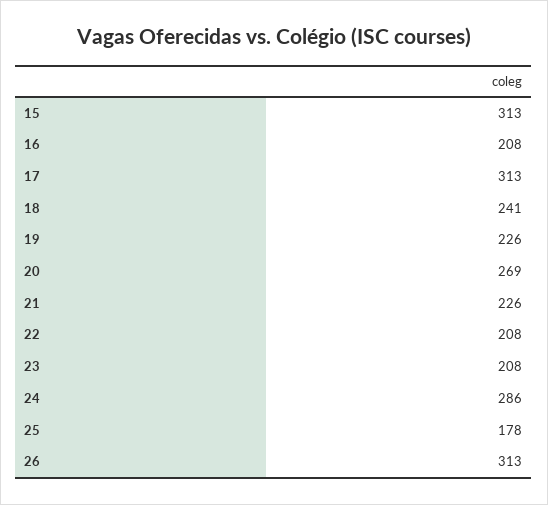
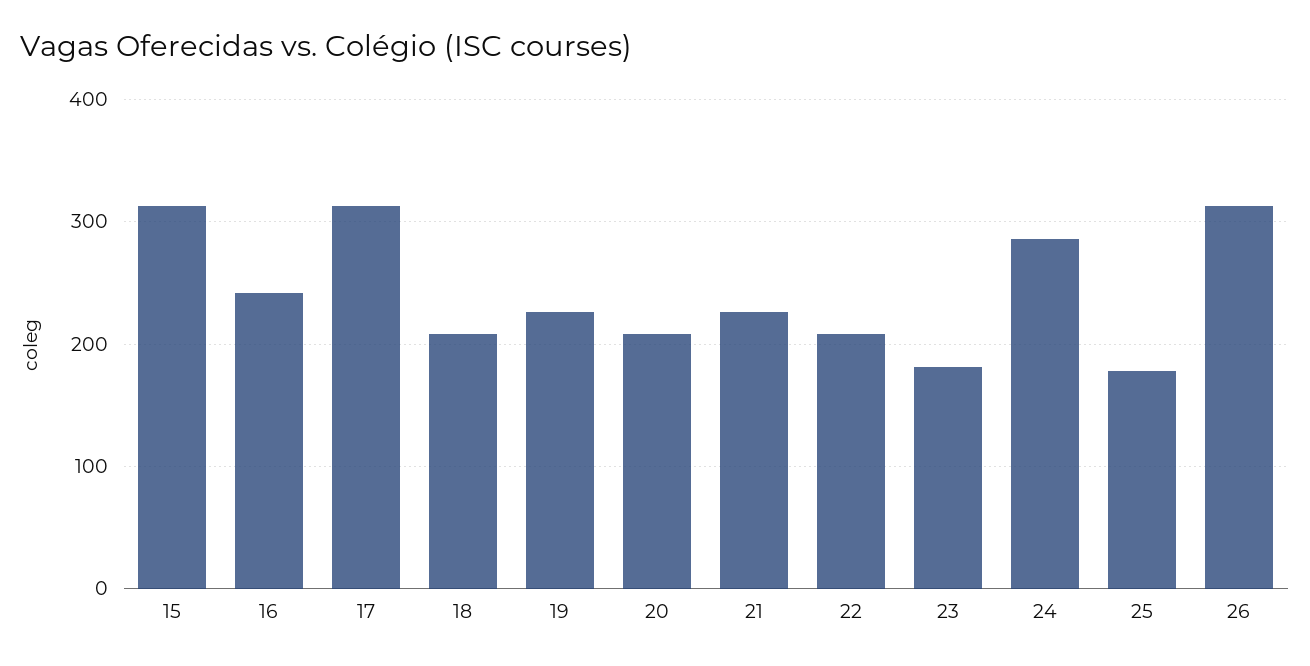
  {
    "15": 313,
-   "16": 208,
+   "16": 240,
    "17": 313,
-   "18": 241,
+   "18": 210,
    "19": 226,
-   "20": 269,
+   "20": 210,
    "21": 226,
    "22": 208,
-   "23": 208,
+   "23": 180,
    "24": 286,
    "25": 178,
    "26": 313
  }

